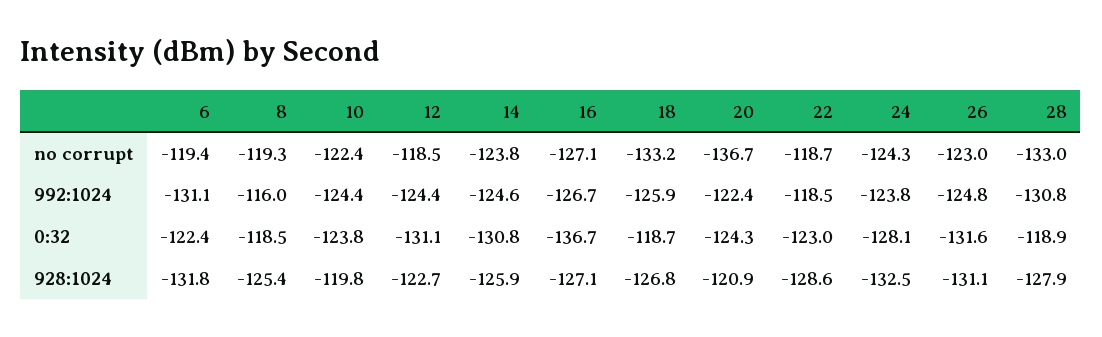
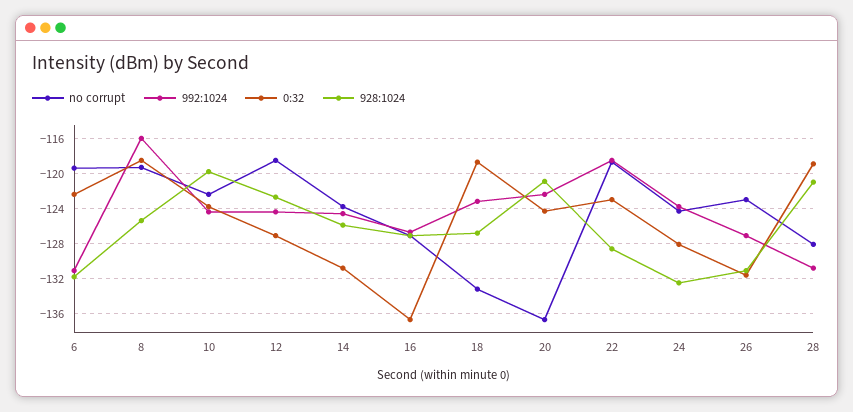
  {
    "no corrupt": {
      "6": -119.4,
      "8": -119.3,
      "10": -122.4,
      "12": -118.5,
      "14": -123.8,
      "16": -127.1,
      "18": -133.2,
      "20": -136.7,
      "22": -118.7,
      "24": -124.3,
      "26": -123,
-     "28": -133
+     "28": -128
    },
    "992:1024": {
      "6": -131.1,
      "8": -116,
      "10": -124.4,
      "12": -124.4,
      "14": -124.6,
      "16": -126.7,
-     "18": -125.9,
+     "18": -123,
      "20": -122.4,
      "22": -118.5,
      "24": -123.8,
-     "26": -124.8,
+     "26": -127,
      "28": -130.8
    },
    "0:32": {
      "6": -122.4,
      "8": -118.5,
      "10": -123.8,
-     "12": -131.1,
+     "12": -127,
      "14": -130.8,
      "16": -136.7,
      "18": -118.7,
      "20": -124.3,
      "22": -123,
      "24": -128.1,
      "26": -131.6,
      "28": -118.9
    },
    "928:1024": {
      "6": -131.8,
      "8": -125.4,
      "10": -119.8,
      "12": -122.7,
      "14": -125.9,
      "16": -127.1,
      "18": -126.8,
      "20": -120.9,
      "22": -128.6,
      "24": -132.5,
      "26": -131.1,
-     "28": -127.9
+     "28": -121
    }
  }

